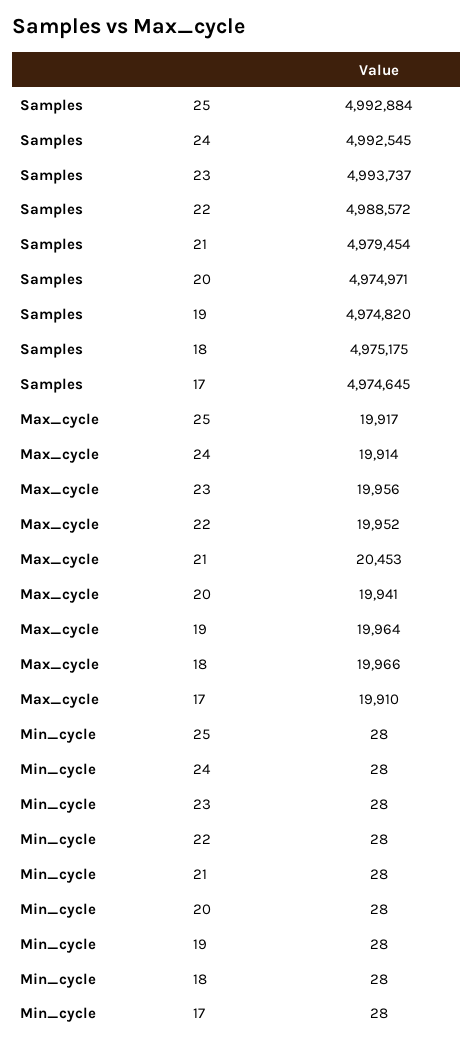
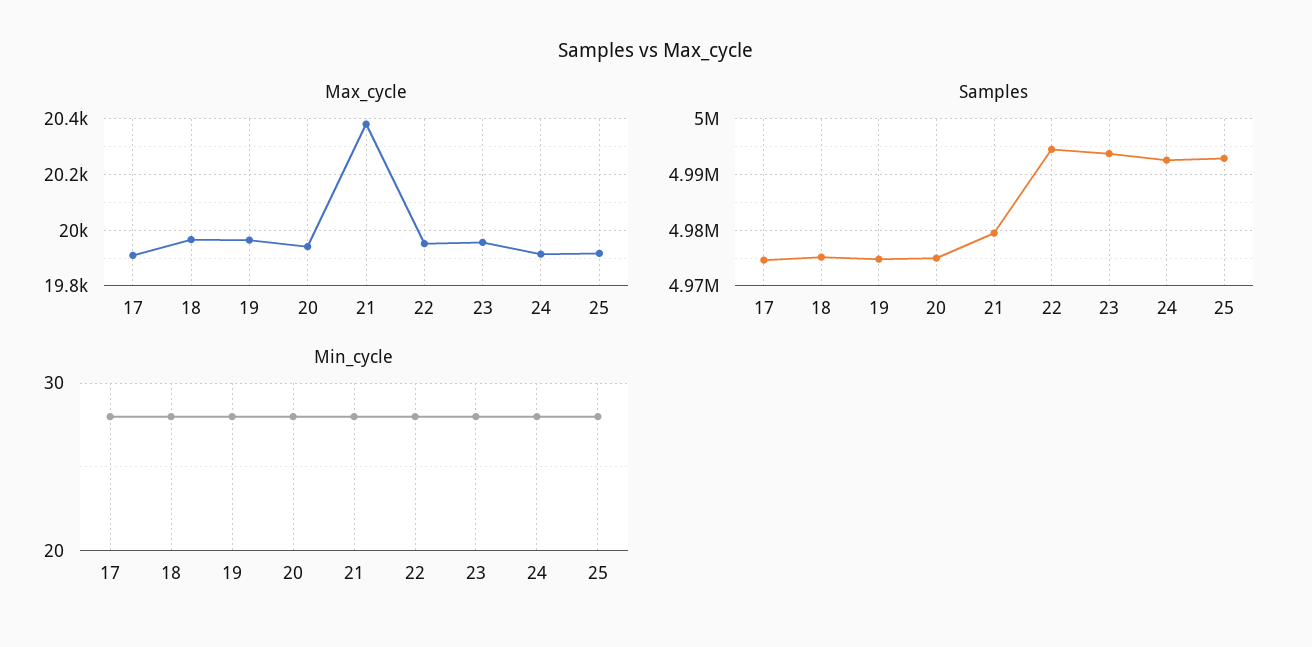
  {
    "Samples": {
      "25": 4992884,
      "24": 4992545,
      "23": 4993737,
-     "22": 4988572,
+     "22": 4994000,
      "21": 4979454,
      "20": 4974971,
      "19": 4974820,
      "18": 4975175,
      "17": 4974645
    },
    "Max_cycle": {
      "25": 19917,
      "24": 19914,
      "23": 19956,
      "22": 19952,
-     "21": 20453,
+     "21": 20375,
      "20": 19941,
      "19": 19964,
      "18": 19966,
      "17": 19910
    },
    "Min_cycle": {
      "25": 28,
      "24": 28,
      "23": 28,
      "22": 28,
      "21": 28,
      "20": 28,
      "19": 28,
      "18": 28,
      "17": 28
    }
  }

